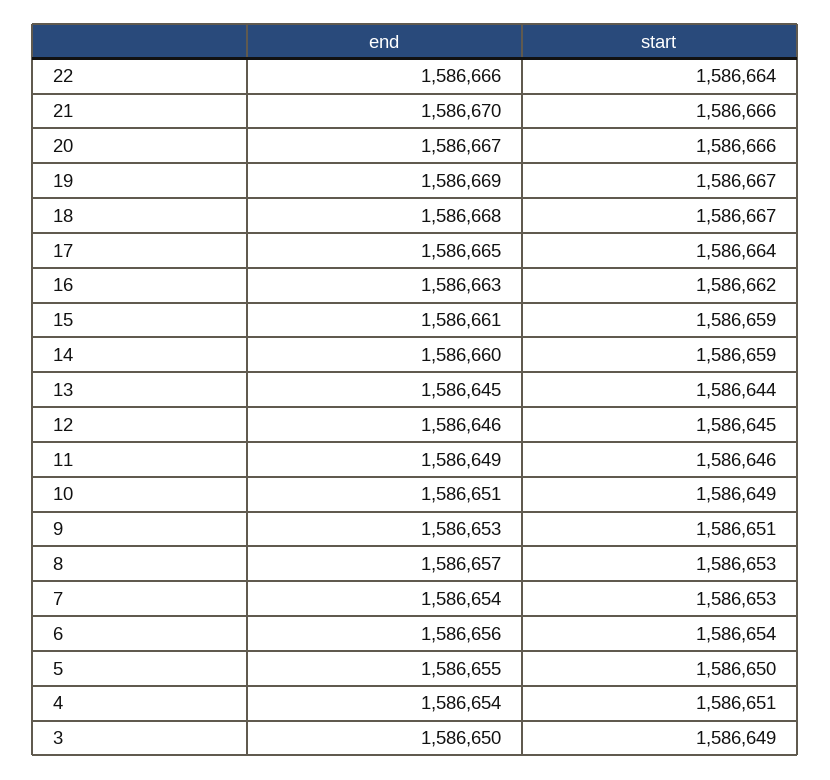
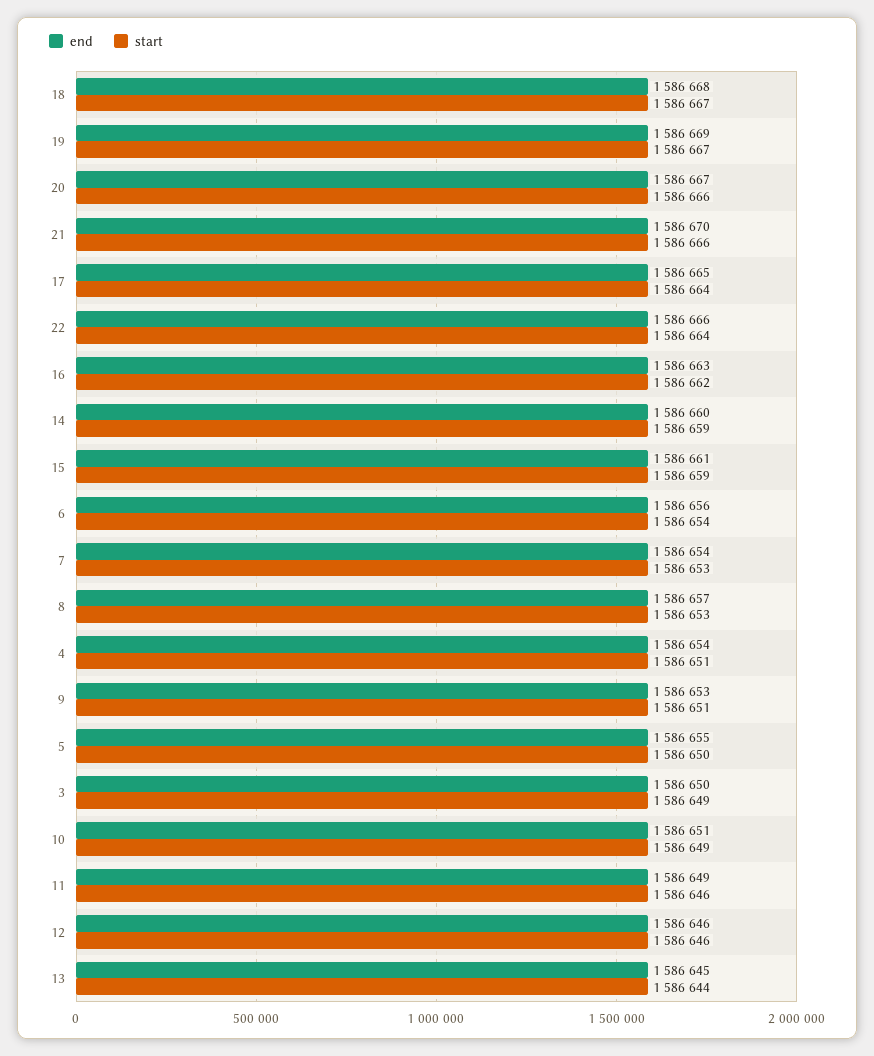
  {
    "end": {
      "22": 1586666,
      "21": 1586670,
      "20": 1586667,
      "19": 1586669,
      "18": 1586668,
      "17": 1586665,
      "16": 1586663,
      "15": 1586661,
      "14": 1586660,
      "13": 1586645,
      "12": 1586646,
      "11": 1586649,
      "10": 1586651,
      "9": 1586653,
      "8": 1586657,
      "7": 1586654,
      "6": 1586656,
      "5": 1586655,
      "4": 1586654,
      "3": 1586650
    },
    "start": {
      "22": 1586664,
      "21": 1586666,
      "20": 1586666,
      "19": 1586667,
      "18": 1586667,
      "17": 1586664,
      "16": 1586662,
      "15": 1586659,
      "14": 1586659,
      "13": 1586644,
-     "12": 1586645,
+     "12": 1586646,
      "11": 1586646,
      "10": 1586649,
      "9": 1586651,
      "8": 1586653,
      "7": 1586653,
      "6": 1586654,
      "5": 1586650,
      "4": 1586651,
      "3": 1586649
    }
  }

